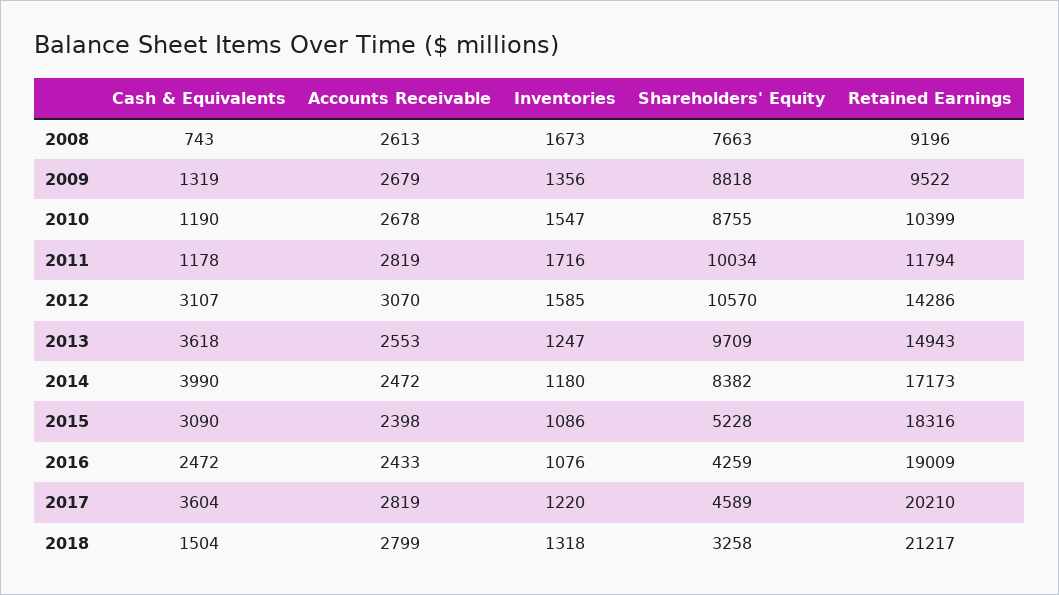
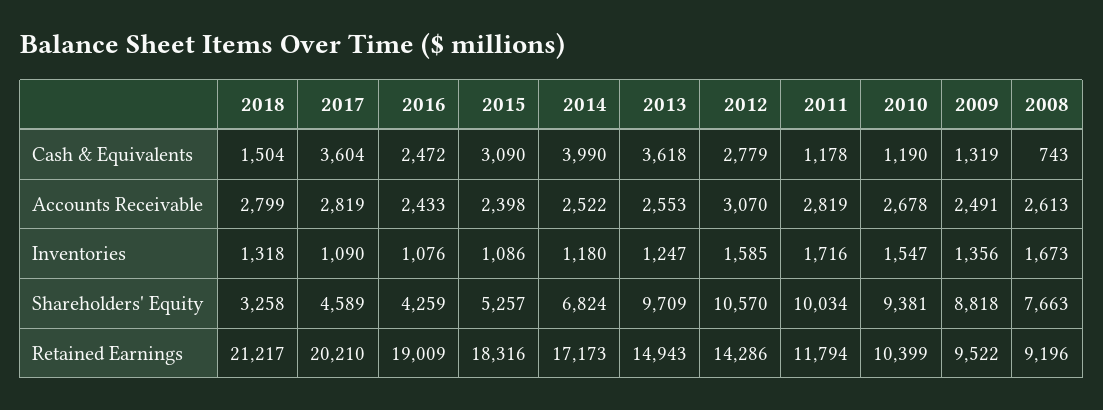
  {
    "Cash & Equivalents": {
      "2008": 743,
      "2009": 1319,
      "2010": 1190,
      "2011": 1178,
-     "2012": 3107,
+     "2012": 2779,
      "2013": 3618,
      "2014": 3990,
      "2015": 3090,
      "2016": 2472,
      "2017": 3604,
      "2018": 1504
    },
    "Accounts Receivable": {
      "2008": 2613,
-     "2009": 2679,
+     "2009": 2491,
      "2010": 2678,
      "2011": 2819,
      "2012": 3070,
      "2013": 2553,
-     "2014": 2472,
+     "2014": 2522,
      "2015": 2398,
      "2016": 2433,
      "2017": 2819,
      "2018": 2799
    },
    "Inventories": {
      "2008": 1673,
      "2009": 1356,
      "2010": 1547,
      "2011": 1716,
      "2012": 1585,
      "2013": 1247,
      "2014": 1180,
      "2015": 1086,
      "2016": 1076,
-     "2017": 1220,
+     "2017": 1090,
      "2018": 1318
    },
    "Shareholders' Equity": {
      "2008": 7663,
      "2009": 8818,
-     "2010": 8755,
+     "2010": 9381,
      "2011": 10034,
      "2012": 10570,
      "2013": 9709,
-     "2014": 8382,
+     "2014": 6824,
-     "2015": 5228,
+     "2015": 5257,
      "2016": 4259,
      "2017": 4589,
      "2018": 3258
    },
    "Retained Earnings": {
      "2008": 9196,
      "2009": 9522,
      "2010": 10399,
      "2011": 11794,
      "2012": 14286,
      "2013": 14943,
      "2014": 17173,
      "2015": 18316,
      "2016": 19009,
      "2017": 20210,
      "2018": 21217
    }
  }

